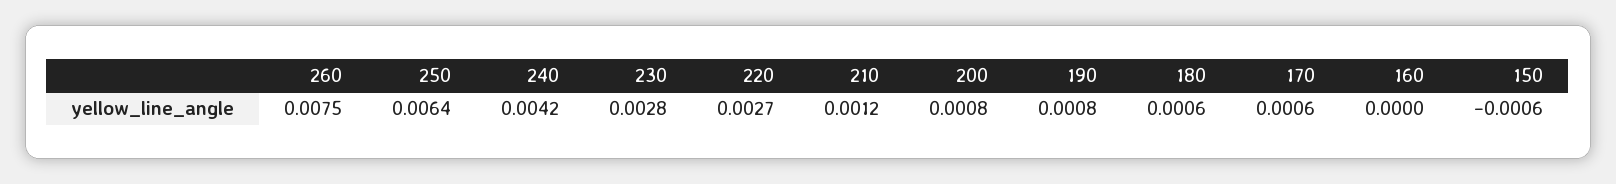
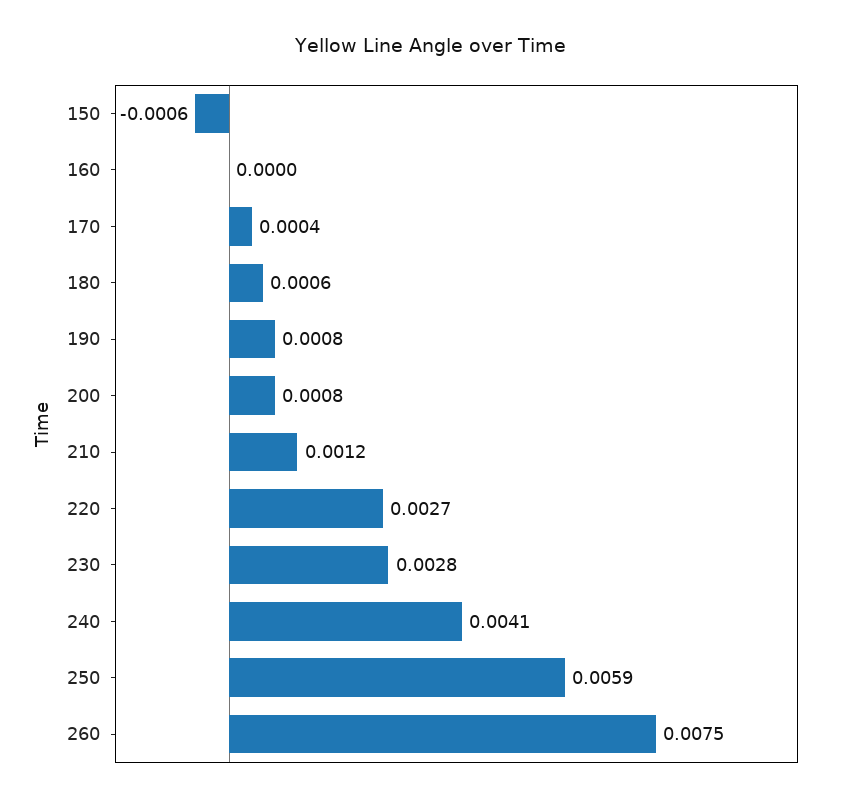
  {
    "260": 0.0075,
-   "250": 0.0064,
+   "250": 0.0059,
-   "240": 0.0042,
+   "240": 0.0041,
    "230": 0.0028,
    "220": 0.0027,
    "210": 0.0012,
    "200": 0.0008,
    "190": 0.0008,
    "180": 0.0006,
-   "170": 0.0006,
+   "170": 0.0004,
    "160": 0,
    "150": -0.0006
  }

